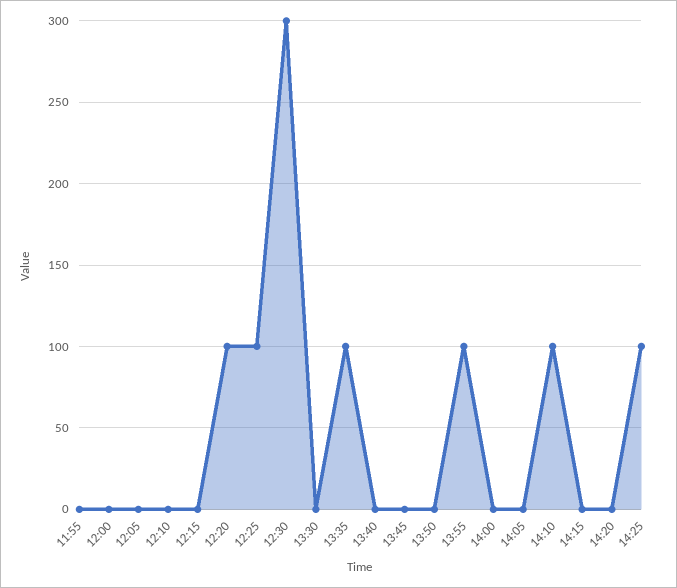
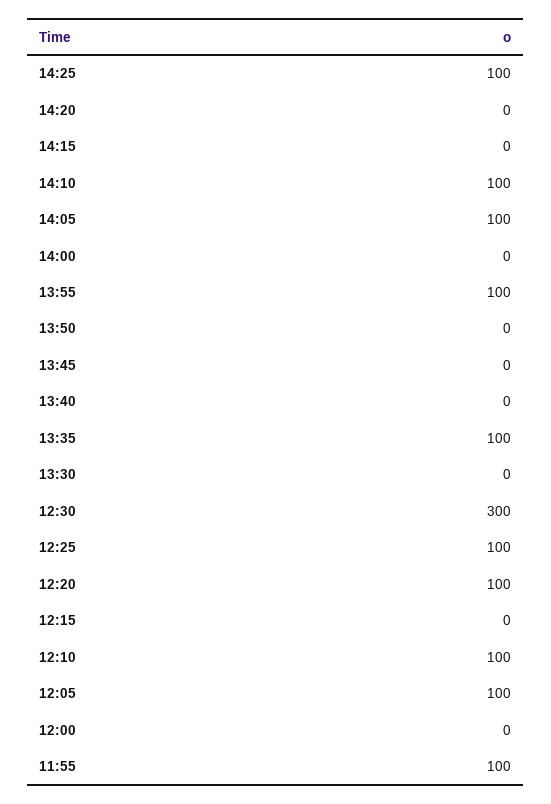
  {
-   "11:55": 0,
+   "11:55": 100,
    "12:00": 0,
-   "12:05": 0,
+   "12:05": 100,
-   "12:10": 0,
+   "12:10": 100,
    "12:15": 0,
    "12:20": 100,
    "12:25": 100,
    "12:30": 300,
    "13:30": 0,
    "13:35": 100,
    "13:40": 0,
    "13:45": 0,
    "13:50": 0,
    "13:55": 100,
    "14:00": 0,
-   "14:05": 0,
+   "14:05": 100,
    "14:10": 100,
    "14:15": 0,
    "14:20": 0,
    "14:25": 100
  }

